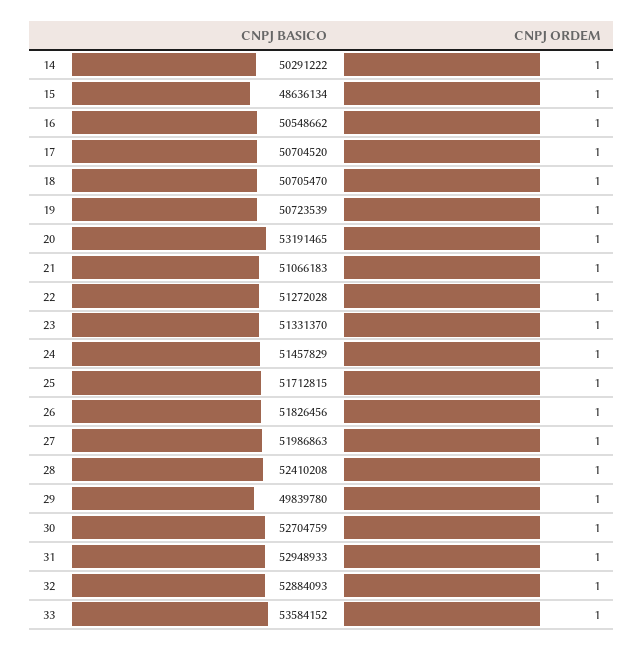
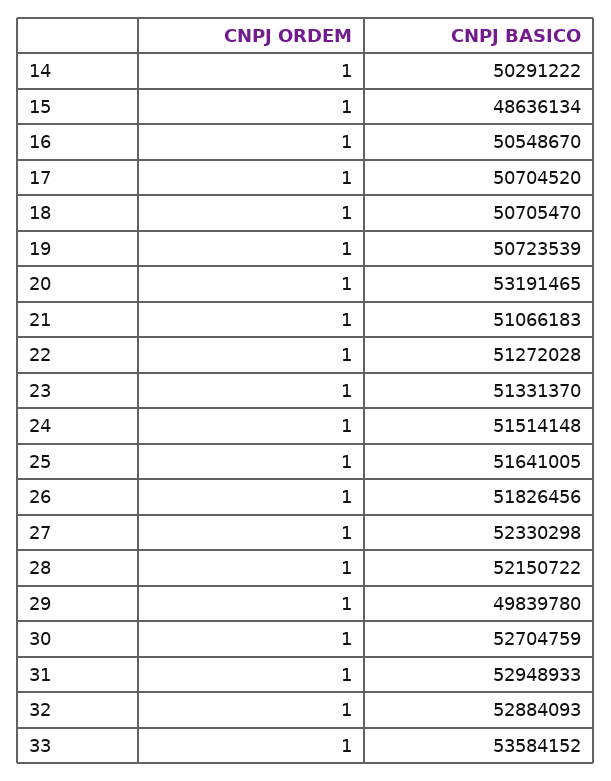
  {
    "CNPJ BASICO": {
      "14": 50291222,
      "15": 48636134,
-     "16": 50548662,
+     "16": 50548670,
      "17": 50704520,
      "18": 50705470,
      "19": 50723539,
      "20": 53191465,
      "21": 51066183,
      "22": 51272028,
      "23": 51331370,
-     "24": 51457829,
+     "24": 51514148,
-     "25": 51712815,
+     "25": 51641005,
      "26": 51826456,
-     "27": 51986863,
+     "27": 52330298,
-     "28": 52410208,
+     "28": 52150722,
      "29": 49839780,
      "30": 52704759,
      "31": 52948933,
      "32": 52884093,
      "33": 53584152
    },
    "CNPJ ORDEM": {
      "14": 1,
      "15": 1,
      "16": 1,
      "17": 1,
      "18": 1,
      "19": 1,
      "20": 1,
      "21": 1,
      "22": 1,
      "23": 1,
      "24": 1,
      "25": 1,
      "26": 1,
      "27": 1,
      "28": 1,
      "29": 1,
      "30": 1,
      "31": 1,
      "32": 1,
      "33": 1
    }
  }

